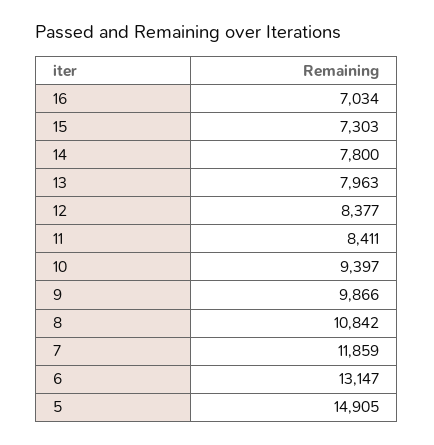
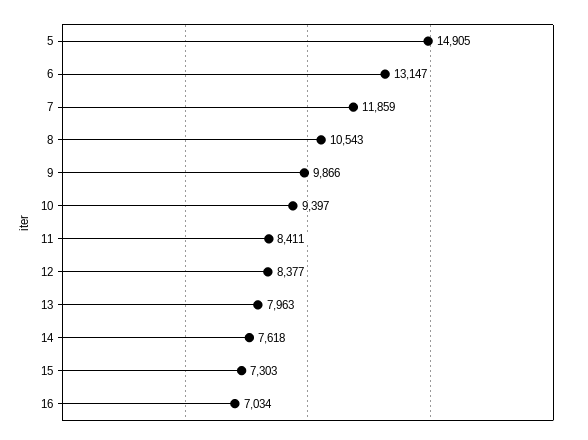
  {
    "16": 7034,
    "15": 7303,
-   "14": 7800,
+   "14": 7618,
    "13": 7963,
    "12": 8377,
    "11": 8411,
    "10": 9397,
    "9": 9866,
-   "8": 10842,
+   "8": 10543,
    "7": 11859,
    "6": 13147,
    "5": 14905
  }

